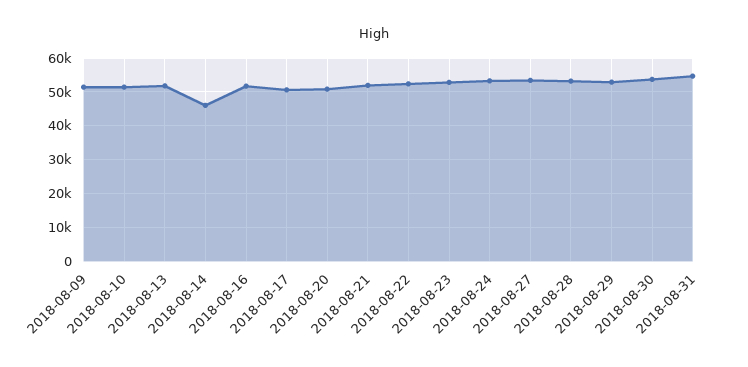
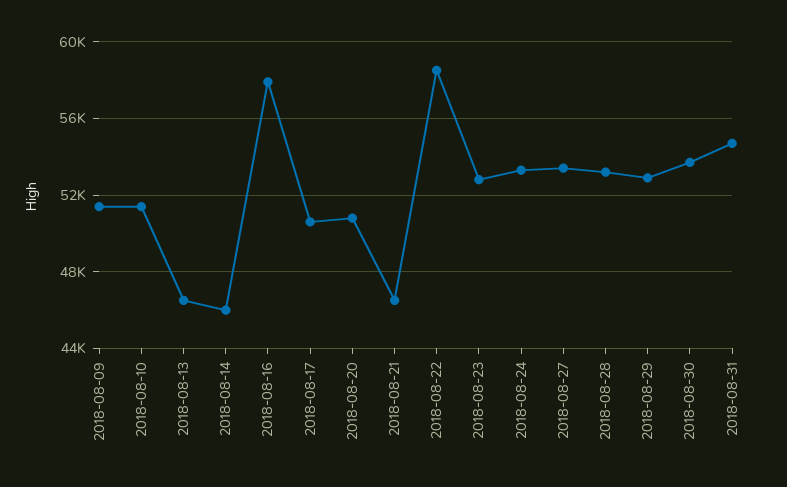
  {
    "2018-08-09": 51500,
    "2018-08-10": 51500,
-   "2018-08-13": 52000,
+   "2018-08-13": 46500,
    "2018-08-14": 46000,
-   "2018-08-16": 52000,
+   "2018-08-16": 58000,
    "2018-08-17": 50500,
    "2018-08-20": 51000,
-   "2018-08-21": 52000,
+   "2018-08-21": 46500,
-   "2018-08-22": 52000,
+   "2018-08-22": 58500,
    "2018-08-23": 53000,
    "2018-08-24": 53500,
    "2018-08-27": 53500,
    "2018-08-28": 53000,
    "2018-08-29": 53000,
    "2018-08-30": 53500,
    "2018-08-31": 54500
  }

